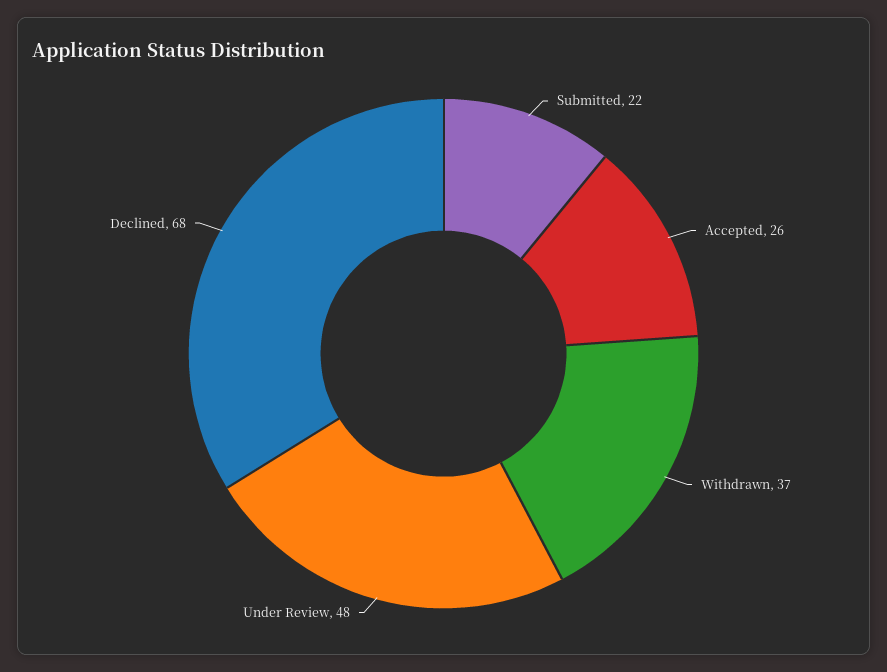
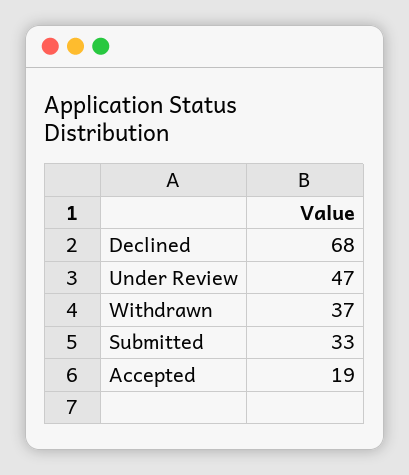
  {
-   "Submitted": 22,
+   "Submitted": 33,
-   "Accepted": 26,
+   "Accepted": 19,
    "Withdrawn": 37,
-   "Under Review": 48,
+   "Under Review": 47,
    "Declined": 68
  }

